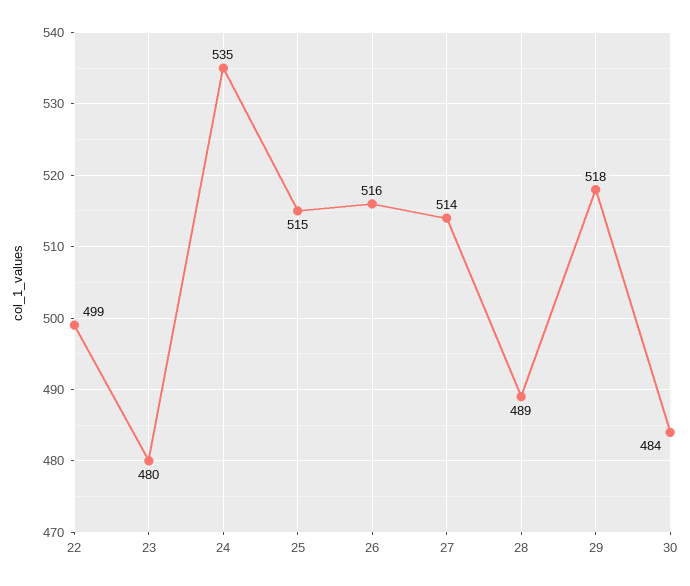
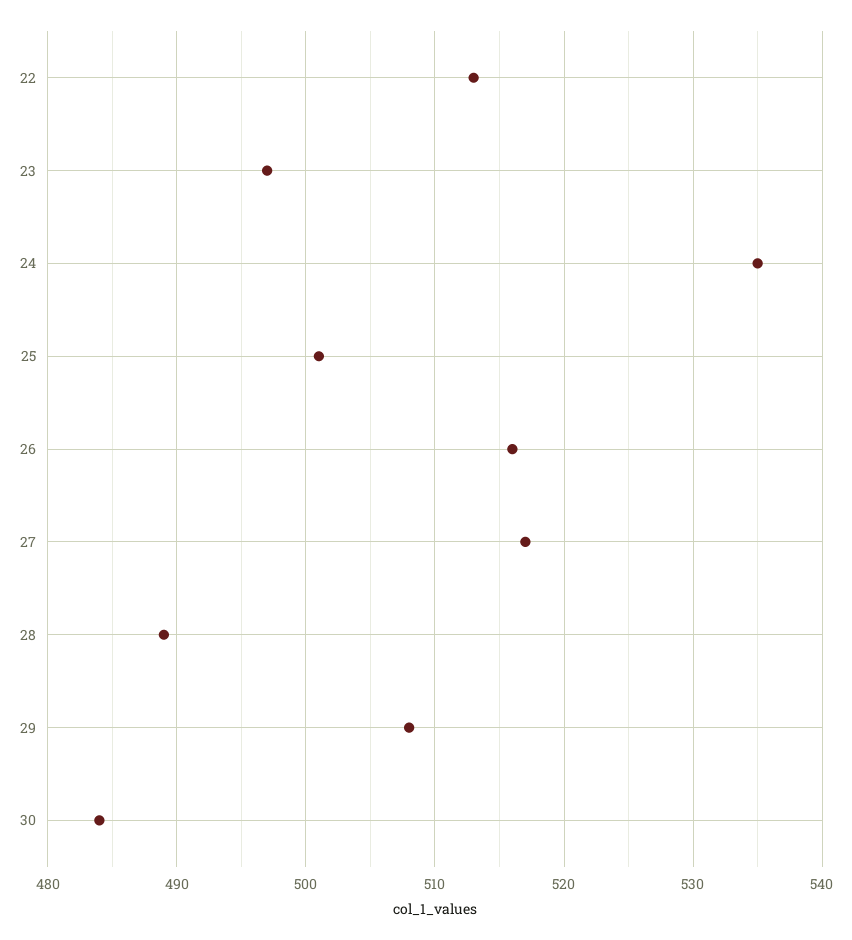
  {
-   "22": 499,
+   "22": 513,
-   "23": 480,
+   "23": 497,
    "24": 535,
-   "25": 515,
+   "25": 501,
    "26": 516,
-   "27": 514,
+   "27": 517,
    "28": 489,
-   "29": 518,
+   "29": 508,
    "30": 484
  }

